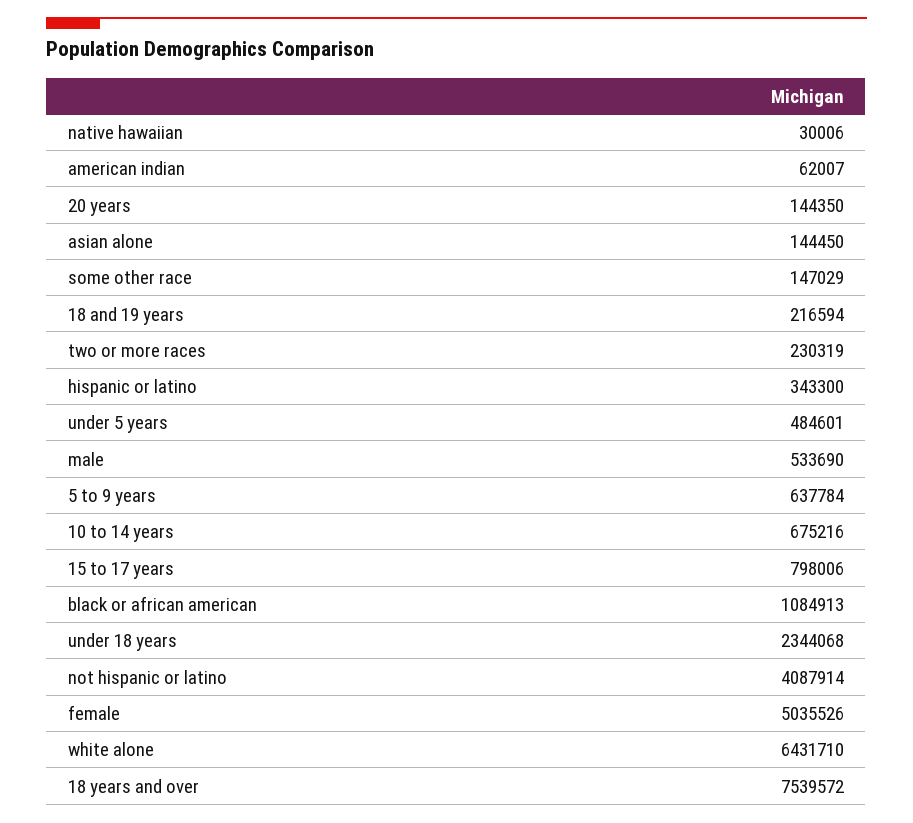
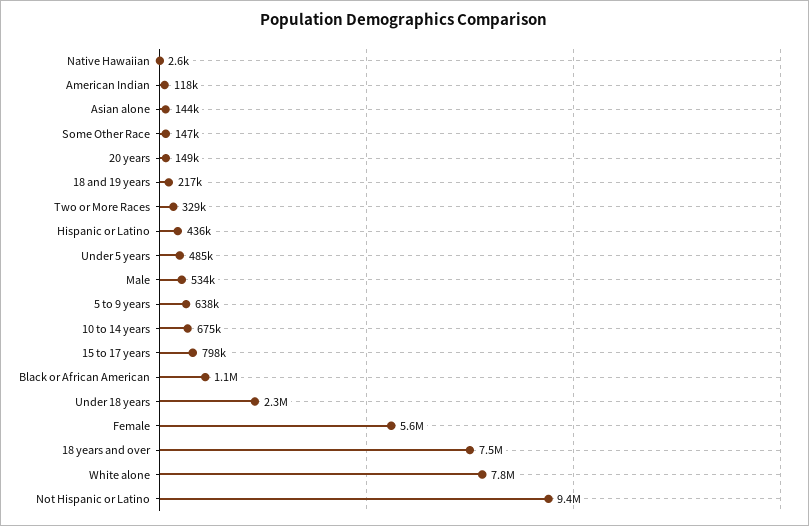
  {
-   "native hawaiian": 30006,
+   "native hawaiian": 2600,
-   "american indian": 62007,
+   "american indian": 118000,
-   "20 years": 144350,
+   "20 years": 149000,
    "asian alone": 144450,
    "some other race": 147029,
    "18 and 19 years": 216594,
-   "two or more races": 230319,
+   "two or more races": 329000,
-   "hispanic or latino": 343300,
+   "hispanic or latino": 436000,
    "under 5 years": 484601,
    "male": 533690,
    "5 to 9 years": 637784,
    "10 to 14 years": 675216,
    "15 to 17 years": 798006,
    "black or african american": 1084913,
    "under 18 years": 2344068,
-   "not hispanic or latino": 4087914,
+   "not hispanic or latino": 9400000,
-   "female": 5035526,
+   "female": 5600000,
-   "white alone": 6431710,
+   "white alone": 7800000,
    "18 years and over": 7539572
  }

